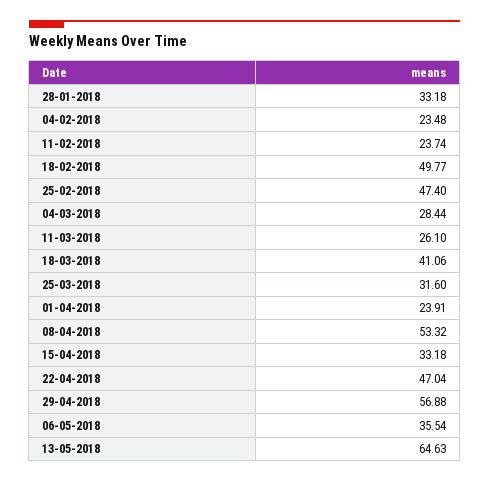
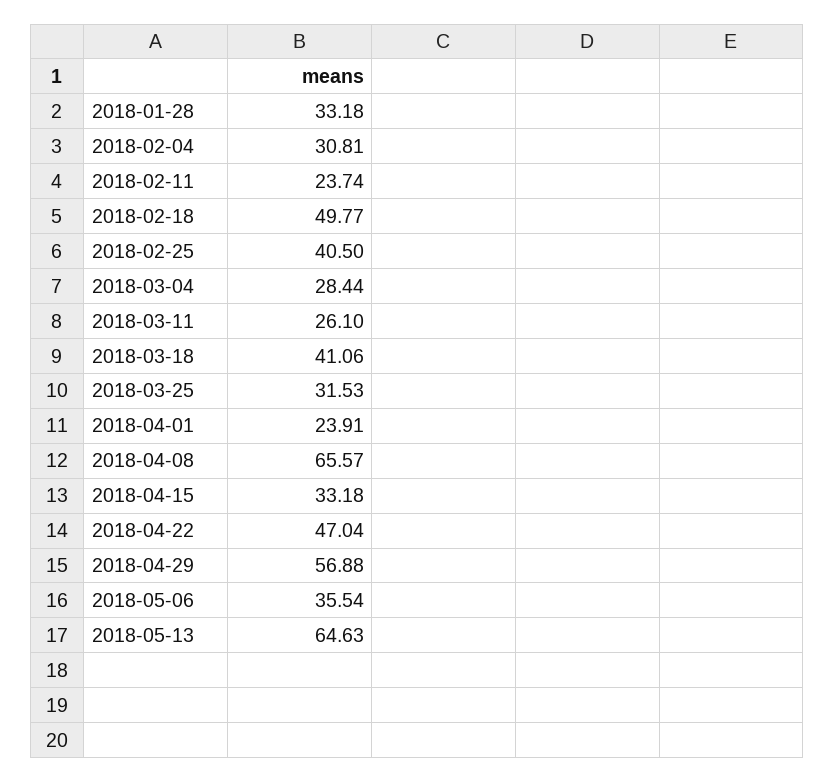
  {
    "28-01-2018": 33.18,
-   "04-02-2018": 23.48,
+   "04-02-2018": 30.81,
    "11-02-2018": 23.74,
    "18-02-2018": 49.77,
-   "25-02-2018": 47.4,
+   "25-02-2018": 40.5,
    "04-03-2018": 28.44,
    "11-03-2018": 26.1,
    "18-03-2018": 41.06,
-   "25-03-2018": 31.6,
+   "25-03-2018": 31.53,
    "01-04-2018": 23.91,
-   "08-04-2018": 53.32,
+   "08-04-2018": 65.57,
    "15-04-2018": 33.18,
    "22-04-2018": 47.04,
    "29-04-2018": 56.88,
    "06-05-2018": 35.54,
    "13-05-2018": 64.63
  }

